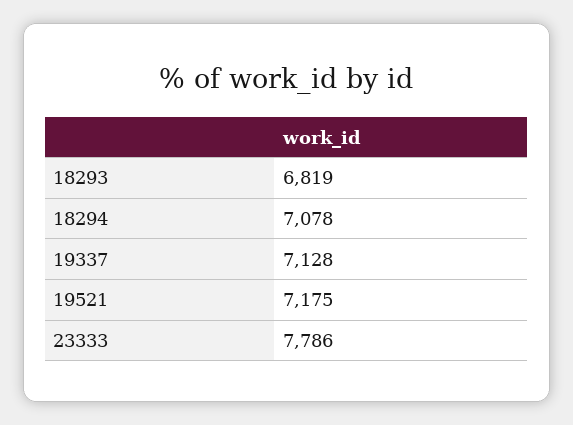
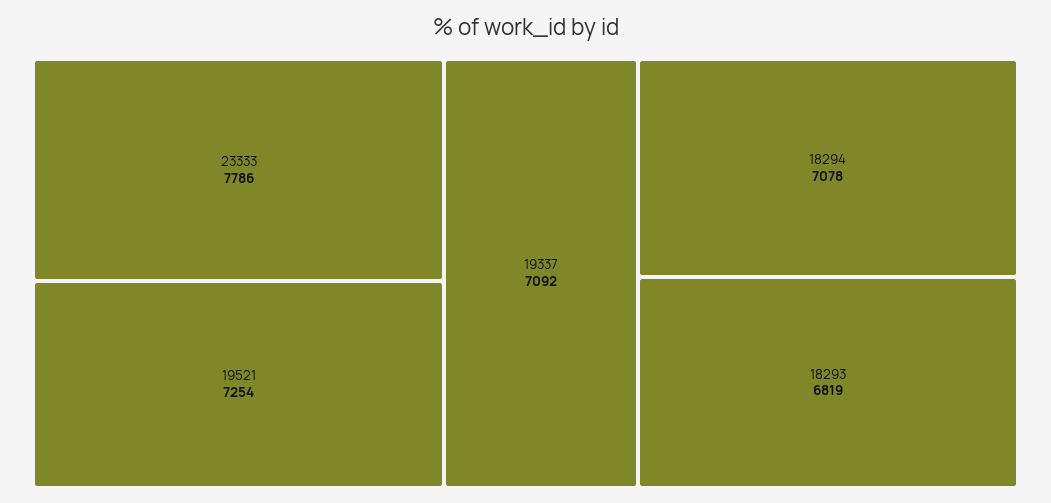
  {
    "18293": 6819,
    "18294": 7078,
-   "19337": 7128,
+   "19337": 7092,
-   "19521": 7175,
+   "19521": 7254,
    "23333": 7786
  }

